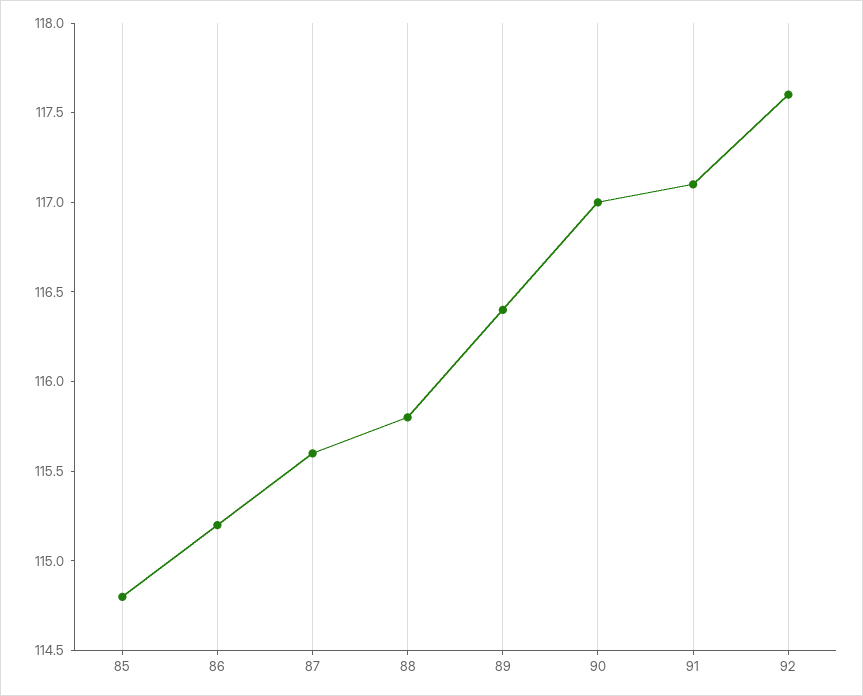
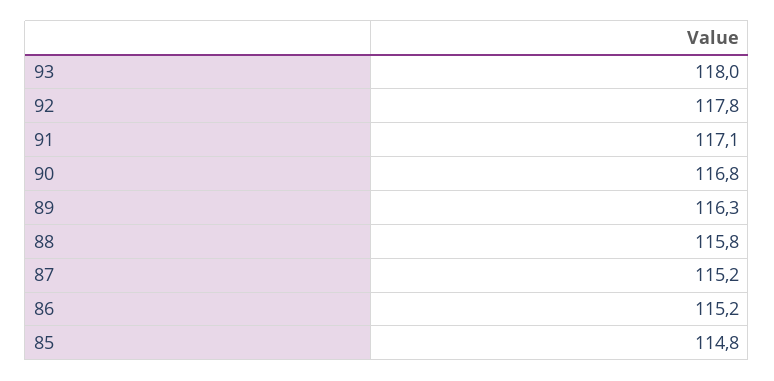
  {
    "85": 114.8,
    "86": 115.2,
-   "87": 115.6,
+   "87": 115.2,
    "88": 115.8,
-   "89": 116.4,
+   "89": 116.3,
-   "90": 117,
+   "90": 116.8,
    "91": 117.1,
-   "92": 117.6
+   "92": 117.8,
+   "93": 118
  }

